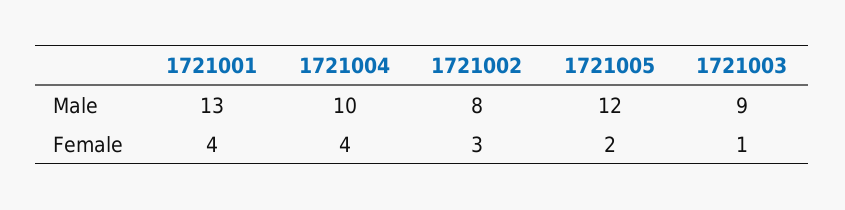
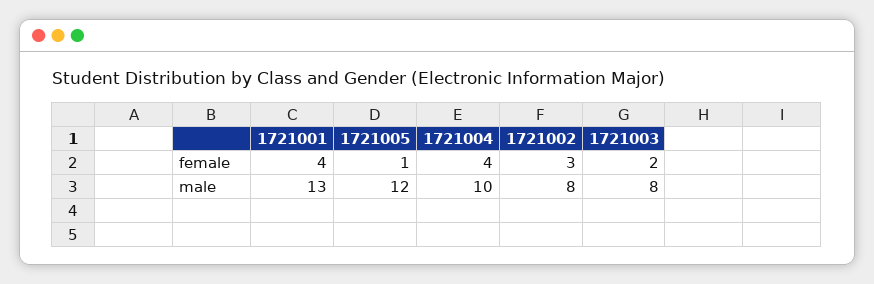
  {
    "1721001": {
      "Male": 13,
      "Female": 4
    },
    "1721004": {
      "Male": 10,
      "Female": 4
    },
    "1721002": {
      "Male": 8,
      "Female": 3
    },
    "1721005": {
      "Male": 12,
-     "Female": 2
+     "Female": 1
    },
    "1721003": {
-     "Male": 9,
+     "Male": 8,
-     "Female": 1
+     "Female": 2
    }
  }

